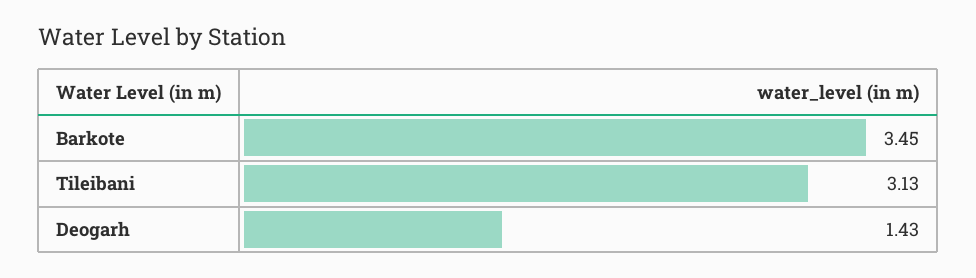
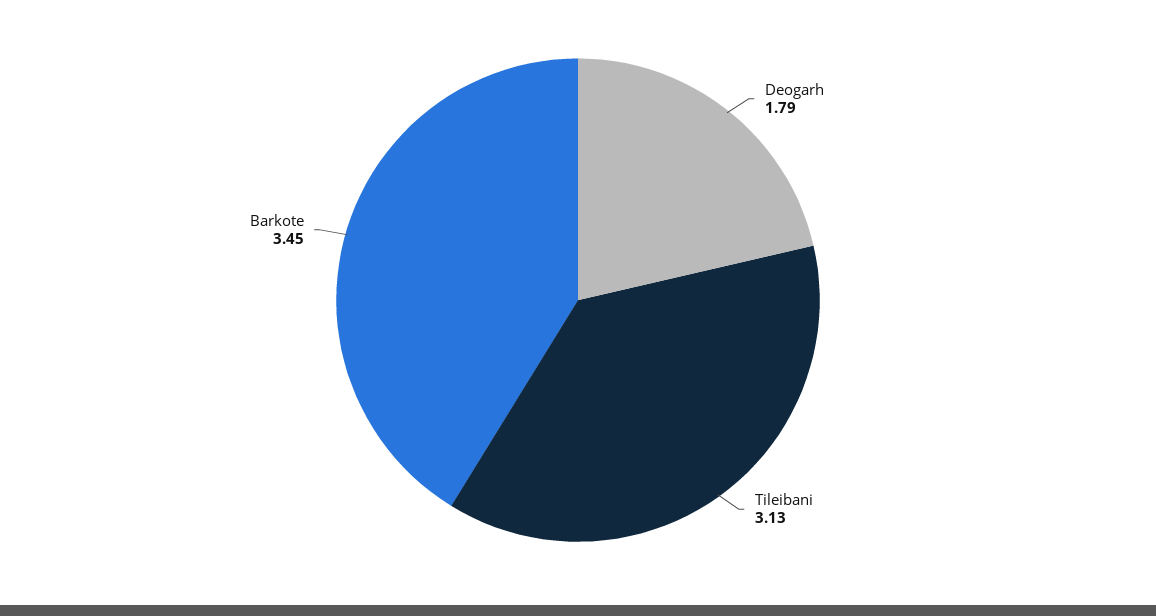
  {
    "Barkote": 3.45,
    "Tileibani": 3.13,
-   "Deogarh": 1.43
+   "Deogarh": 1.79
  }

